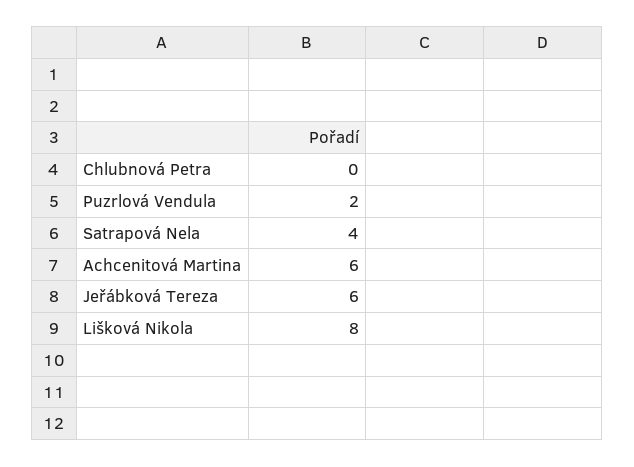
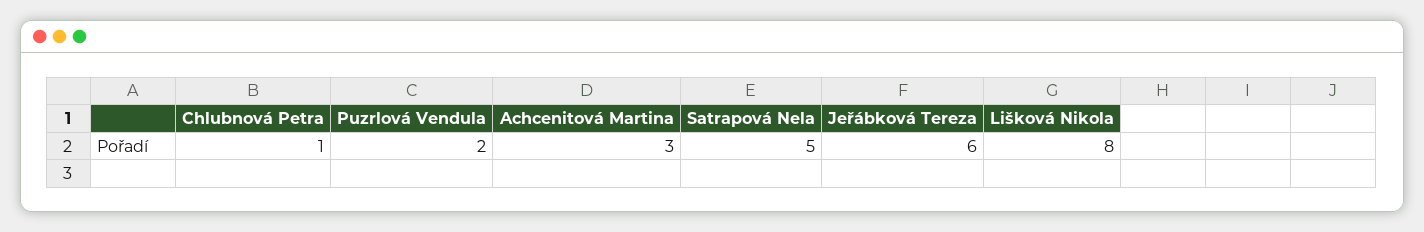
  {
-   "Chlubnová Petra": 0,
+   "Chlubnová Petra": 1,
    "Puzrlová Vendula": 2,
-   "Satrapová Nela": 4,
+   "Satrapová Nela": 5,
-   "Achcenitová Martina": 6,
+   "Achcenitová Martina": 3,
    "Jeřábková Tereza": 6,
    "Lišková Nikola": 8
  }

